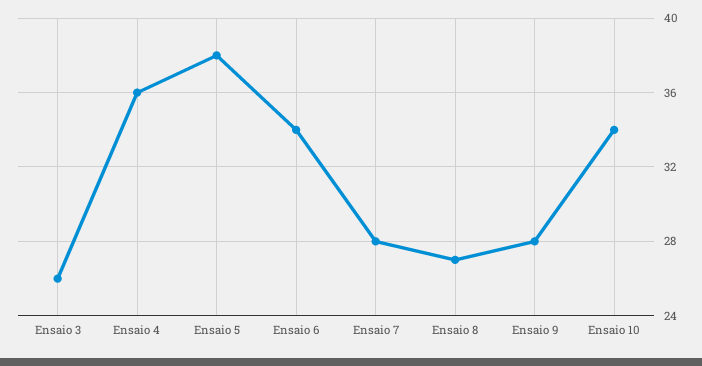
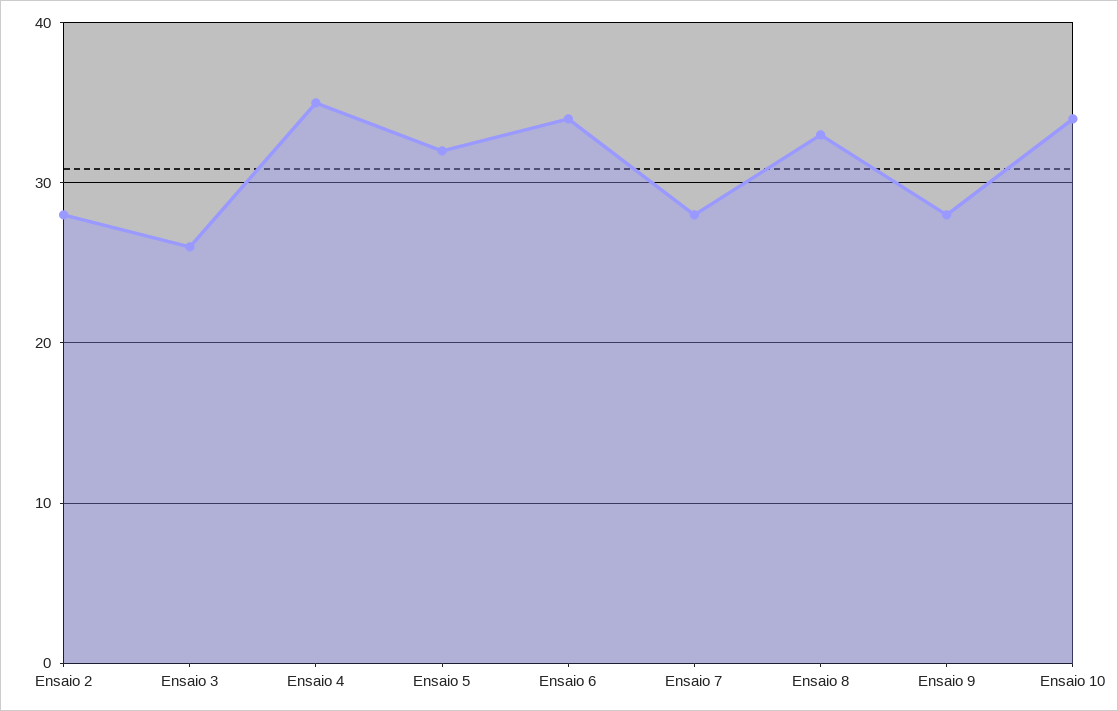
  {
    "Ensaio 3": 26,
-   "Ensaio 4": 36,
+   "Ensaio 4": 35,
-   "Ensaio 5": 38,
+   "Ensaio 5": 32,
    "Ensaio 6": 34,
    "Ensaio 7": 28,
-   "Ensaio 8": 27,
+   "Ensaio 8": 33,
    "Ensaio 9": 28,
-   "Ensaio 10": 34
+   "Ensaio 10": 34,
+   "Ensaio 2": 28
  }

